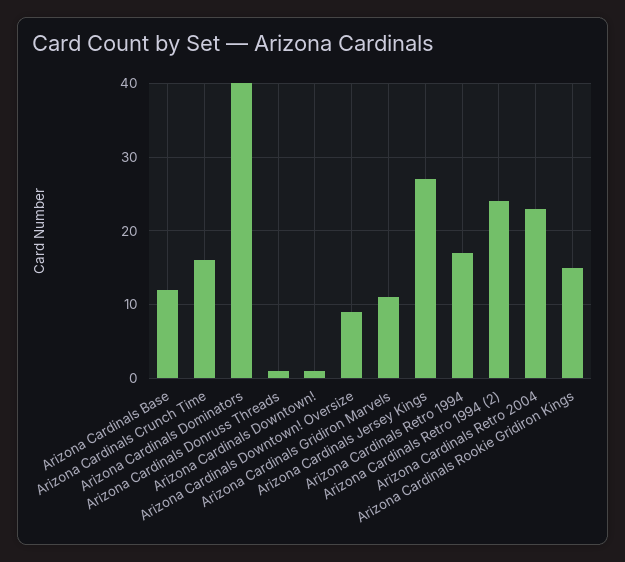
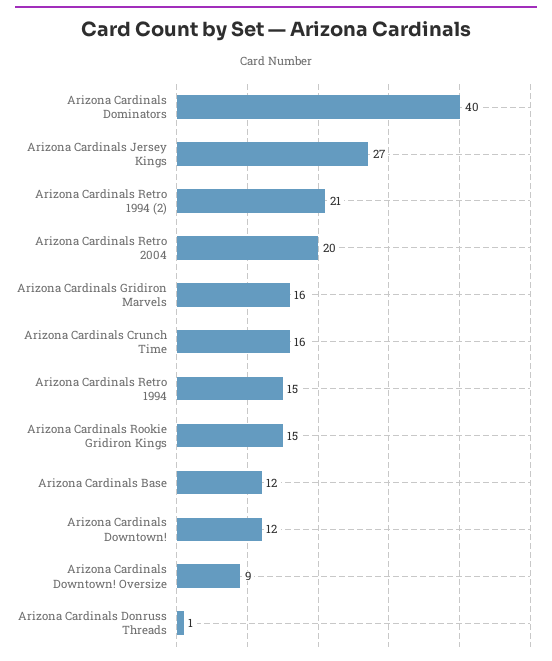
  {
    "Arizona Cardinals Base": 12,
    "Arizona Cardinals Crunch Time": 16,
    "Arizona Cardinals Dominators": 40,
    "Arizona Cardinals Donruss Threads": 1,
-   "Arizona Cardinals Downtown!": 1,
+   "Arizona Cardinals Downtown!": 12,
    "Arizona Cardinals Downtown! Oversize": 9,
-   "Arizona Cardinals Gridiron Marvels": 11,
+   "Arizona Cardinals Gridiron Marvels": 16,
    "Arizona Cardinals Jersey Kings": 27,
-   "Arizona Cardinals Retro 1994": 17,
+   "Arizona Cardinals Retro 1994": 15,
-   "Arizona Cardinals Retro 1994 (2)": 24,
+   "Arizona Cardinals Retro 1994 (2)": 21,
-   "Arizona Cardinals Retro 2004": 23,
+   "Arizona Cardinals Retro 2004": 20,
    "Arizona Cardinals Rookie Gridiron Kings": 15
  }

